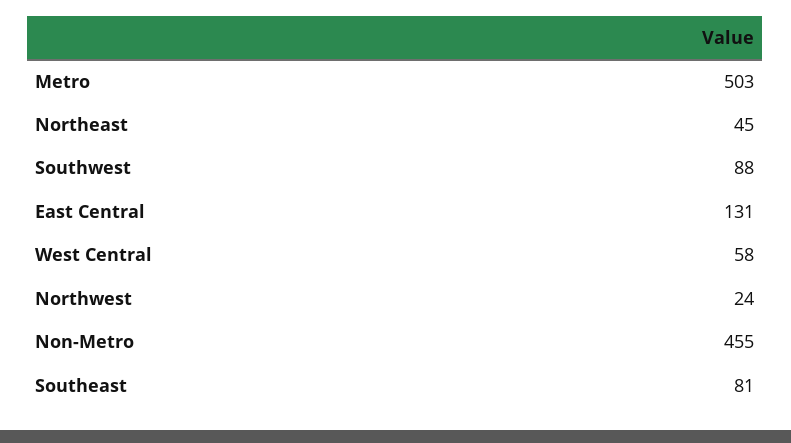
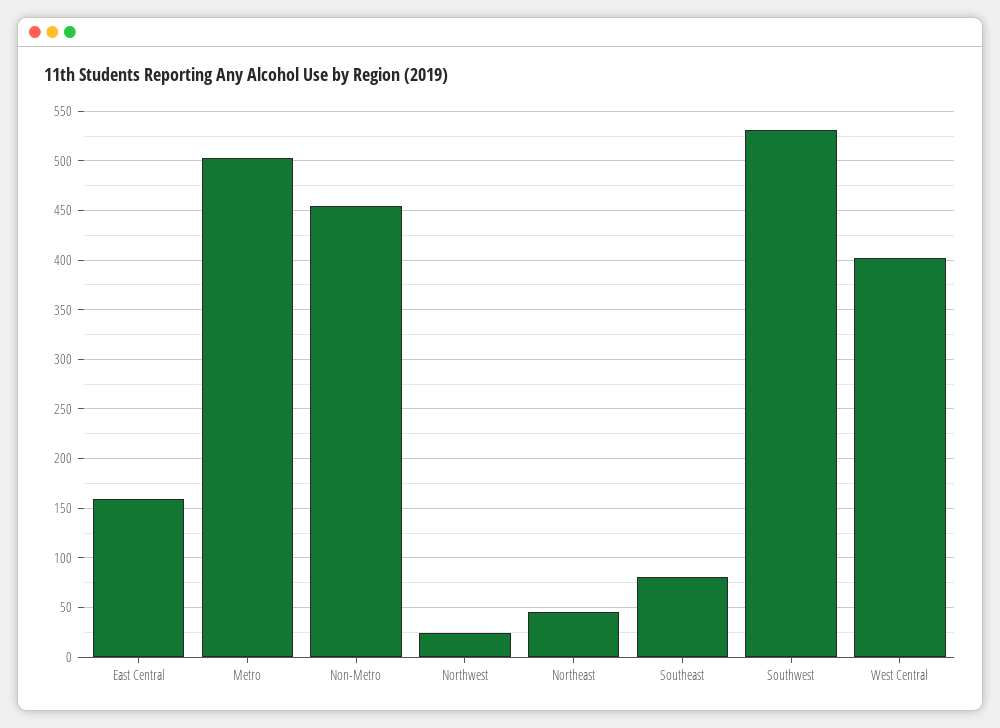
  {
    "Metro": 503,
    "Northeast": 45,
-   "Southwest": 88,
+   "Southwest": 530,
-   "East Central": 131,
+   "East Central": 160,
-   "West Central": 58,
+   "West Central": 400,
    "Northwest": 24,
    "Non-Metro": 455,
    "Southeast": 81
  }

